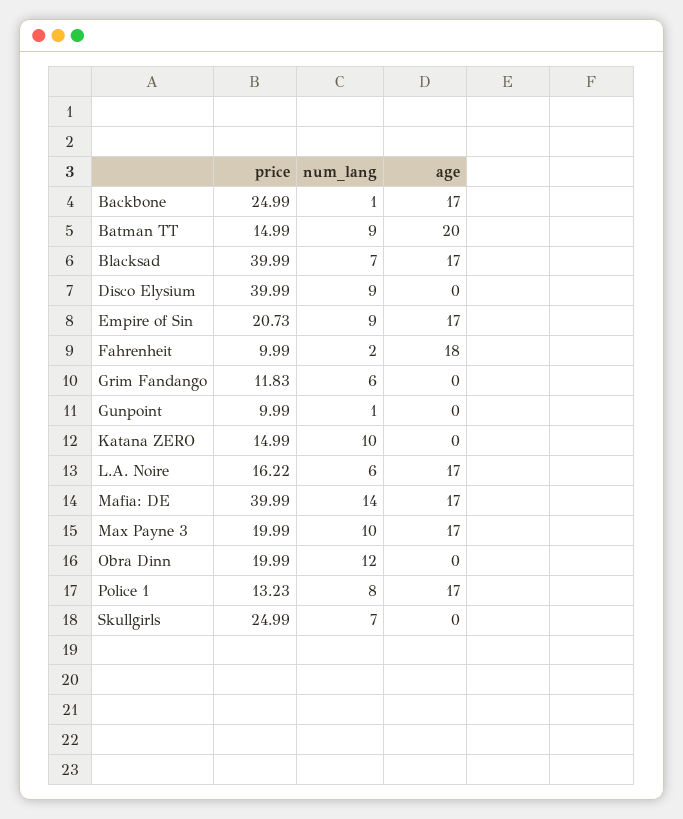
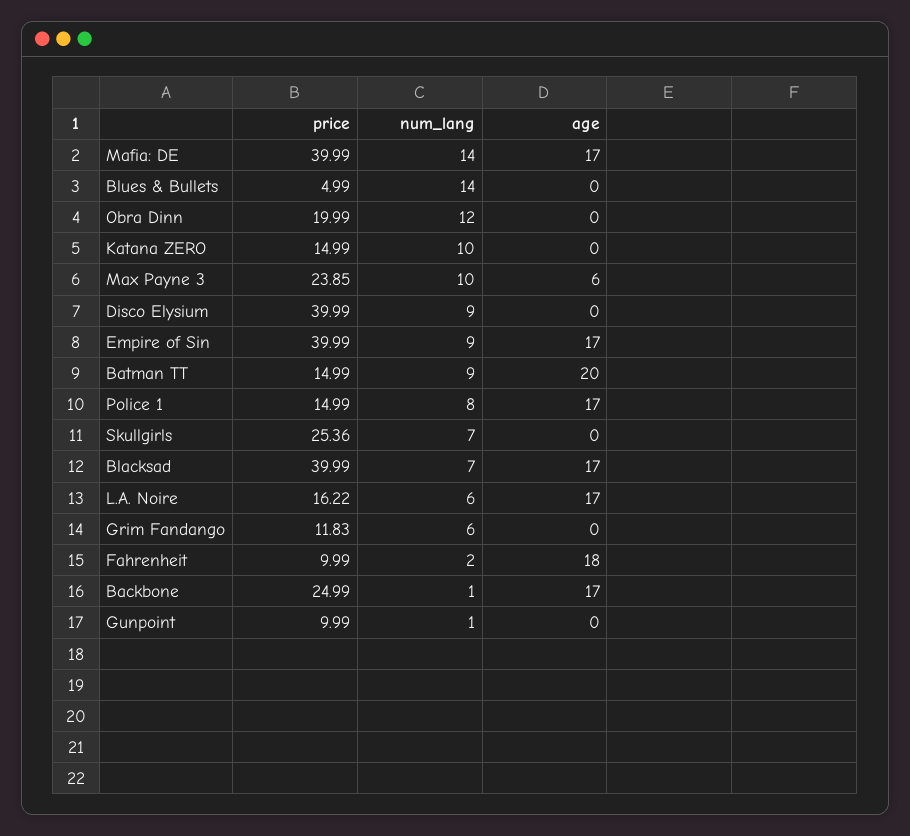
  {
    "price": {
      "Backbone": 24.99,
      "Batman TT": 14.99,
      "Blacksad": 39.99,
      "Disco Elysium": 39.99,
-     "Empire of Sin": 20.73,
+     "Empire of Sin": 39.99,
      "Fahrenheit": 9.99,
      "Grim Fandango": 11.83,
      "Gunpoint": 9.99,
      "Katana ZERO": 14.99,
      "L.A. Noire": 16.22,
      "Mafia: DE": 39.99,
-     "Max Payne 3": 19.99,
+     "Max Payne 3": 23.85,
      "Obra Dinn": 19.99,
-     "Police 1": 13.23,
+     "Police 1": 14.99,
-     "Skullgirls": 24.99
+     "Skullgirls": 25.36,
+     "Blues & Bullets": 4.99
    },
    "num_lang": {
      "Backbone": 1,
      "Batman TT": 9,
      "Blacksad": 7,
      "Disco Elysium": 9,
      "Empire of Sin": 9,
      "Fahrenheit": 2,
      "Grim Fandango": 6,
      "Gunpoint": 1,
      "Katana ZERO": 10,
      "L.A. Noire": 6,
      "Mafia: DE": 14,
      "Max Payne 3": 10,
      "Obra Dinn": 12,
      "Police 1": 8,
-     "Skullgirls": 7
+     "Skullgirls": 7,
+     "Blues & Bullets": 14
    },
    "age": {
      "Backbone": 17,
      "Batman TT": 20,
      "Blacksad": 17,
      "Disco Elysium": 0,
      "Empire of Sin": 17,
      "Fahrenheit": 18,
      "Grim Fandango": 0,
      "Gunpoint": 0,
      "Katana ZERO": 0,
      "L.A. Noire": 17,
      "Mafia: DE": 17,
-     "Max Payne 3": 17,
+     "Max Payne 3": 6,
      "Obra Dinn": 0,
      "Police 1": 17,
-     "Skullgirls": 0
+     "Skullgirls": 0,
+     "Blues & Bullets": 0
    }
  }

